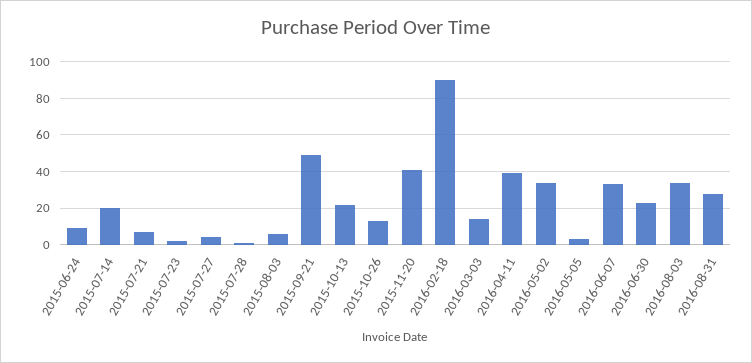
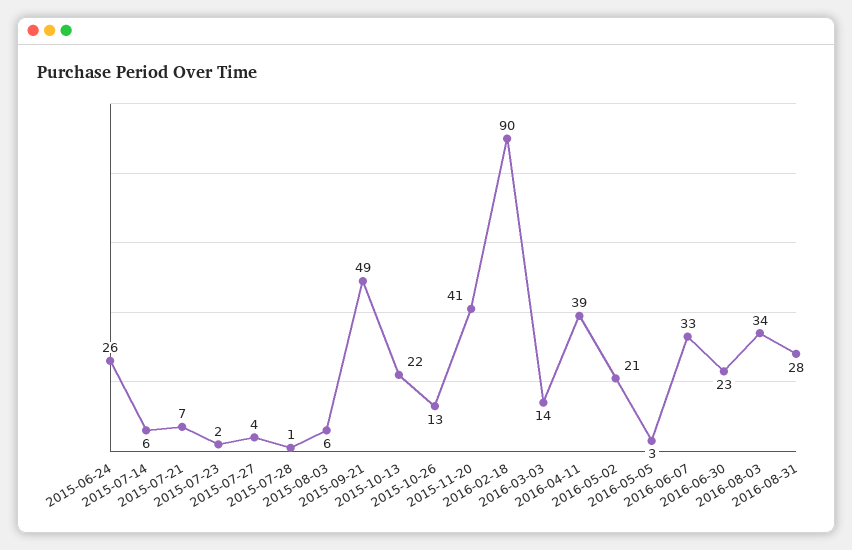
  {
-   "2015-06-24": 10,
+   "2015-06-24": 26,
-   "2015-07-14": 20,
+   "2015-07-14": 6,
    "2015-07-21": 7,
    "2015-07-23": 2,
    "2015-07-27": 4,
    "2015-07-28": 1,
    "2015-08-03": 6,
    "2015-09-21": 49,
    "2015-10-13": 22,
    "2015-10-26": 13,
    "2015-11-20": 41,
    "2016-02-18": 90,
    "2016-03-03": 14,
    "2016-04-11": 39,
-   "2016-05-02": 35,
+   "2016-05-02": 21,
    "2016-05-05": 3,
    "2016-06-07": 33,
    "2016-06-30": 23,
    "2016-08-03": 34,
    "2016-08-31": 28
  }

